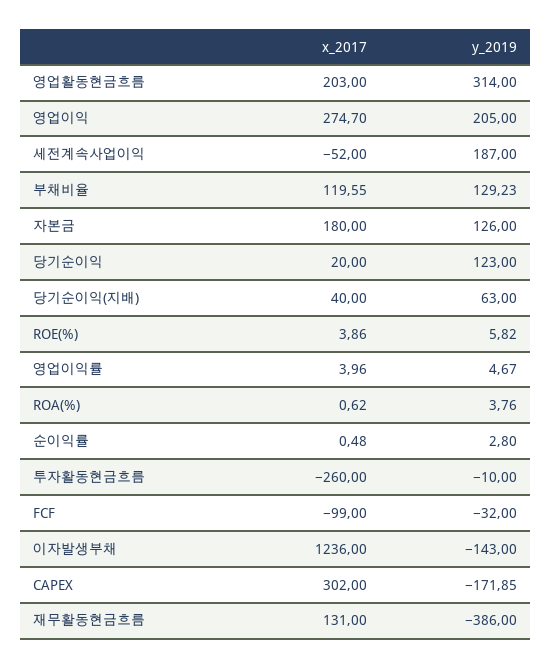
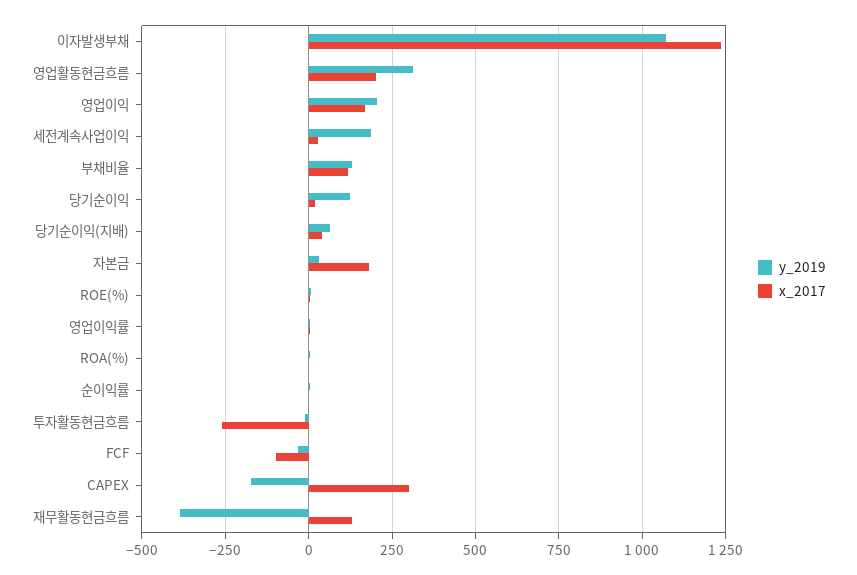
  {
    "x_2017": {
      "영업활동현금흐름": 203,
-     "영업이익": 274.7,
+     "영업이익": 175,
-     "세전계속사업이익": -52,
+     "세전계속사업이익": 25,
      "부채비율": 119.55,
      "자본금": 180,
      "당기순이익": 20,
      "당기순이익(지배)": 40,
      "ROE(%)": 3.86,
      "영업이익률": 3.96,
      "ROA(%)": 0.62,
      "순이익률": 0.48,
      "투자활동현금흐름": -260,
      "FCF": -99,
      "이자발생부채": 1236,
      "CAPEX": 302,
      "재무활동현금흐름": 131
    },
    "y_2019": {
      "영업활동현금흐름": 314,
      "영업이익": 205,
      "세전계속사업이익": 187,
      "부채비율": 129.23,
-     "자본금": 126,
+     "자본금": 25,
      "당기순이익": 123,
      "당기순이익(지배)": 63,
      "ROE(%)": 5.82,
      "영업이익률": 4.67,
      "ROA(%)": 3.76,
      "순이익률": 2.8,
      "투자활동현금흐름": -10,
      "FCF": -32,
-     "이자발생부채": -143,
+     "이자발생부채": 1075,
      "CAPEX": -171.85,
      "재무활동현금흐름": -386
    }
  }

